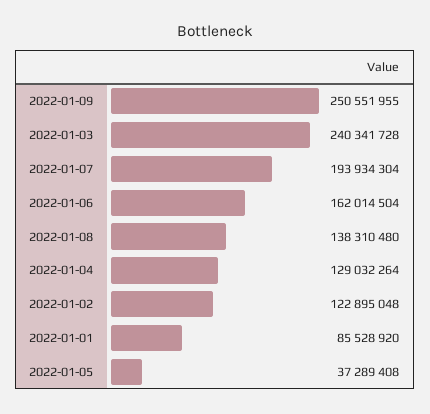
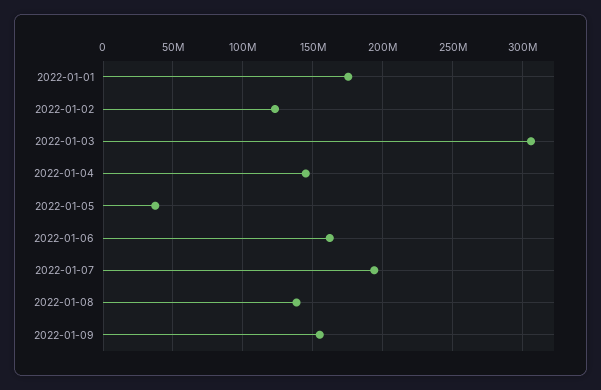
  {
-   "2022-01-09": 250551955,
+   "2022-01-09": 155000000,
-   "2022-01-03": 240341728,
+   "2022-01-03": 305000000,
    "2022-01-07": 193934304,
    "2022-01-06": 162014504,
    "2022-01-08": 138310480,
-   "2022-01-04": 129032264,
+   "2022-01-04": 145000000,
    "2022-01-02": 122895048,
-   "2022-01-01": 85528920,
+   "2022-01-01": 175000000,
    "2022-01-05": 37289408
  }

